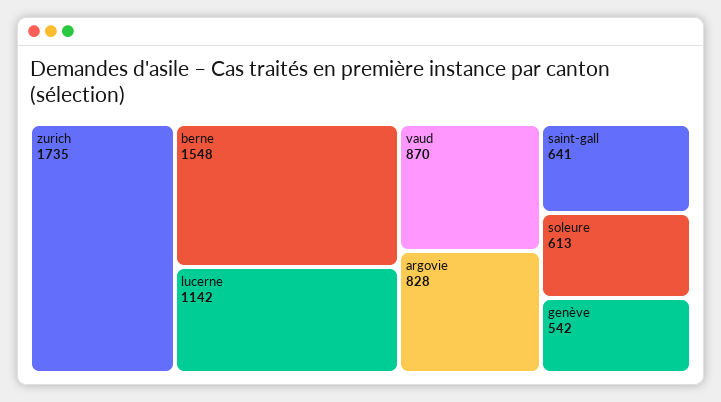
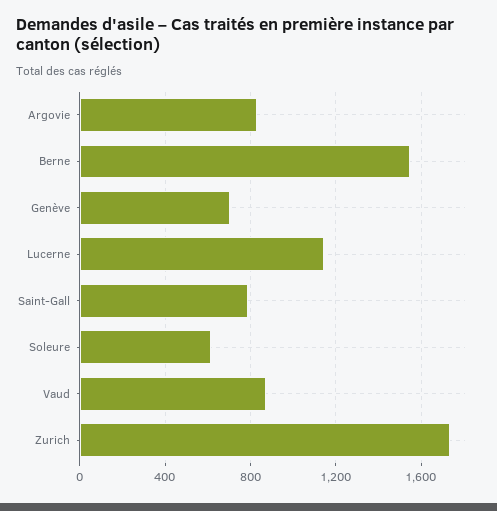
  {
    "zurich": 1735,
    "berne": 1548,
    "lucerne": 1142,
    "vaud": 870,
    "argovie": 828,
-   "saint-gall": 641,
+   "saint-gall": 800,
    "soleure": 613,
-   "genève": 542
+   "genève": 700
  }

